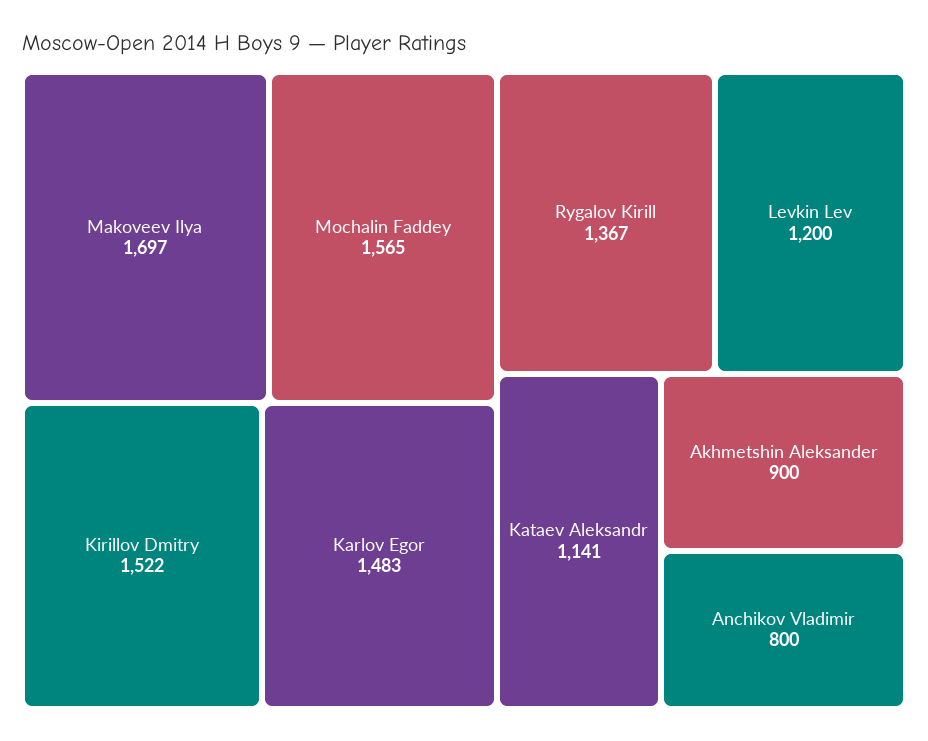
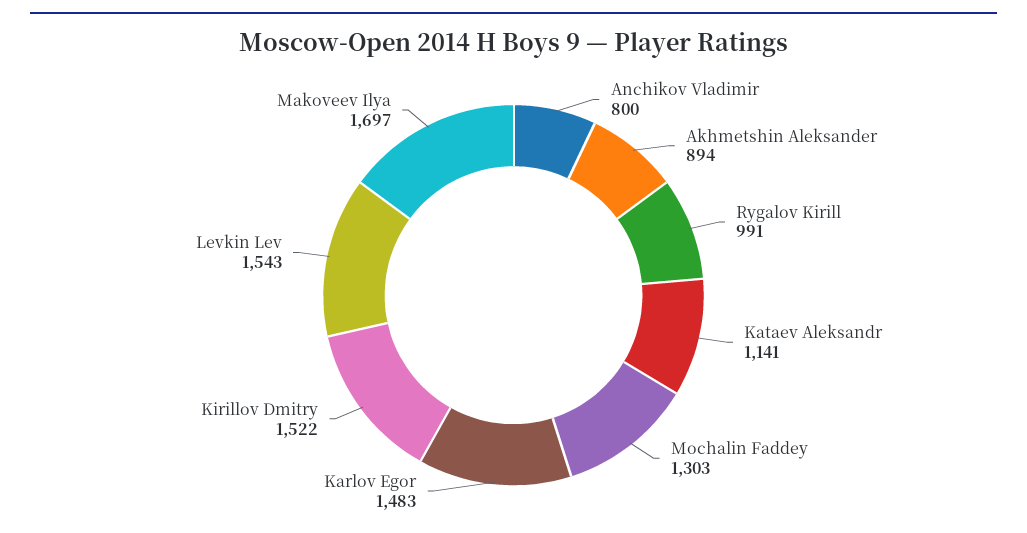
  {
    "Makoveev Ilya": 1697,
-   "Mochalin Faddey": 1565,
+   "Mochalin Faddey": 1303,
    "Kirillov Dmitry": 1522,
    "Karlov Egor": 1483,
-   "Rygalov Kirill": 1367,
+   "Rygalov Kirill": 991,
-   "Levkin Lev": 1200,
+   "Levkin Lev": 1543,
    "Kataev Aleksandr": 1141,
-   "Akhmetshin Aleksander": 900,
+   "Akhmetshin Aleksander": 894,
    "Anchikov Vladimir": 800
  }

